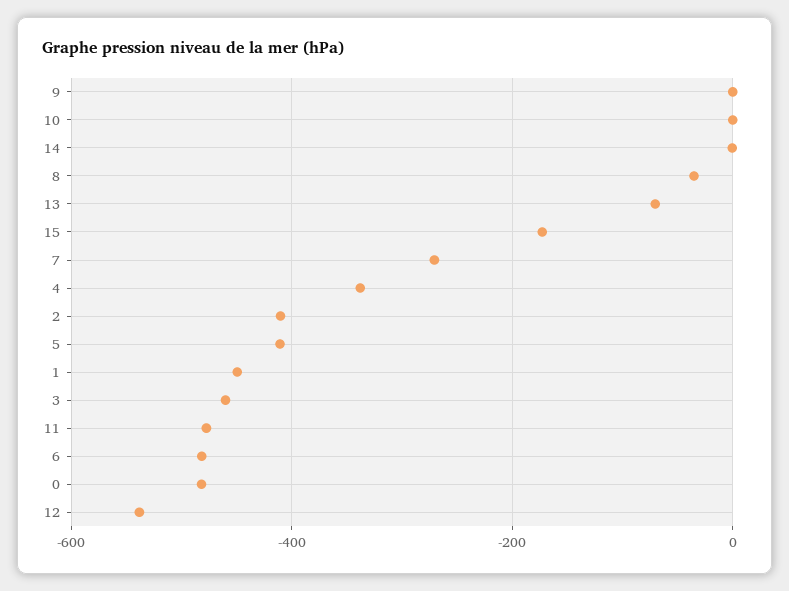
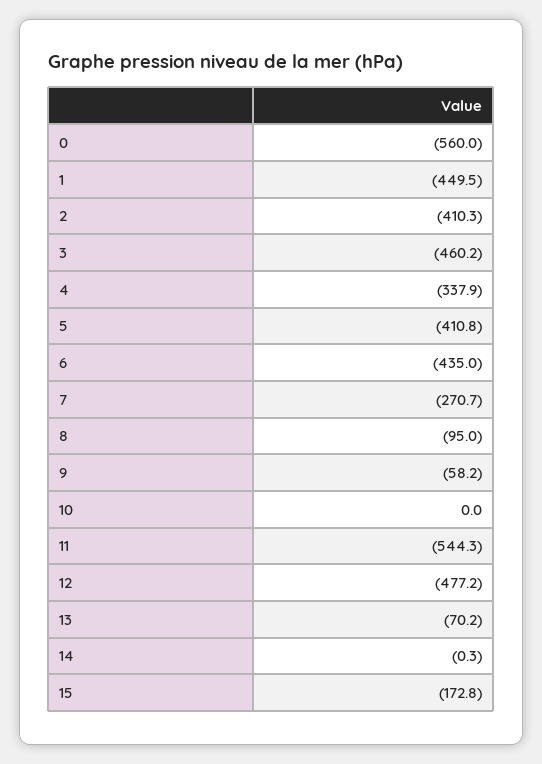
  {
-   "9": 0,
+   "9": -58.2,
    "10": 0,
    "14": -0.3,
-   "8": -40,
+   "8": -95,
    "13": -70.2,
    "15": -172.8,
    "7": -270.7,
    "4": -337.9,
    "2": -410.3,
    "5": -410.8,
    "1": -449.5,
    "3": -460.2,
-   "11": -480,
+   "11": -544.3,
-   "6": -480,
+   "6": -435,
-   "0": -480,
+   "0": -560,
-   "12": -540
+   "12": -477.2
  }

